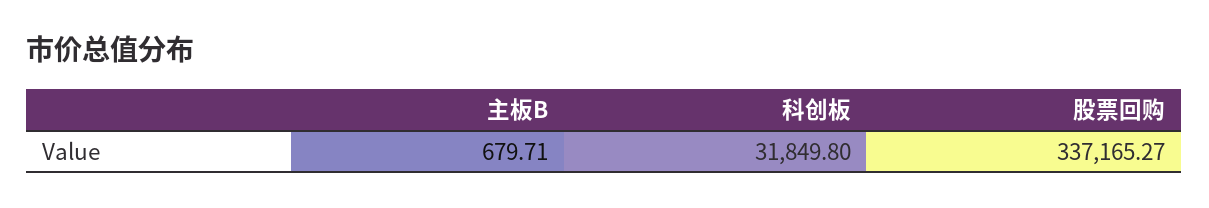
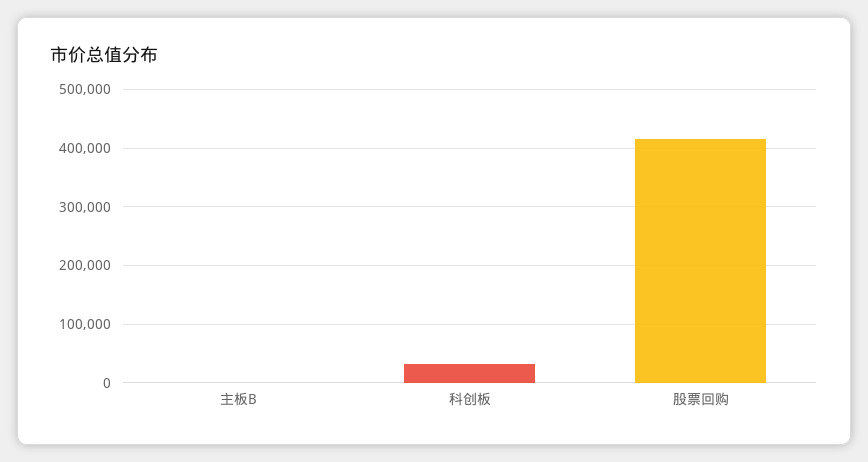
  {
    "主板B": 679.71,
    "科创板": 31849.8,
-   "股票回购": 337165.27
+   "股票回购": 420000
  }

